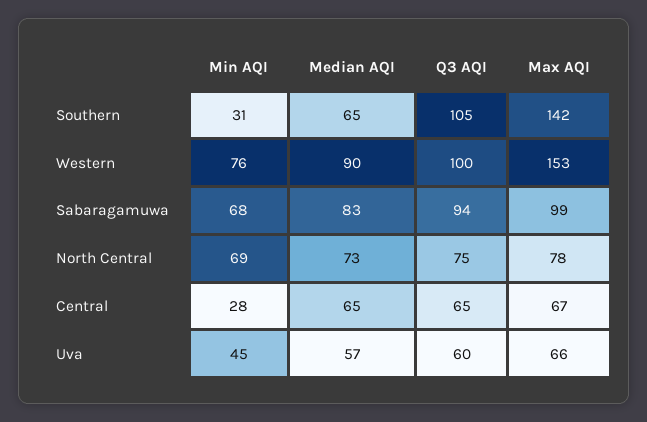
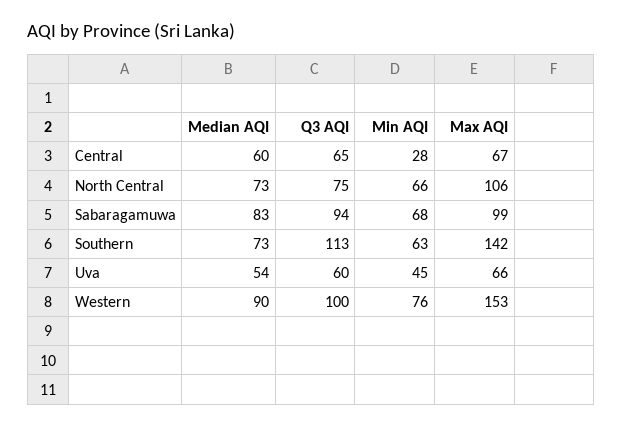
  {
    "Min AQI": {
-     "Southern": 31,
+     "Southern": 63,
      "Western": 76,
      "Sabaragamuwa": 68,
-     "North Central": 69,
+     "North Central": 66,
      "Central": 28,
      "Uva": 45
    },
    "Median AQI": {
-     "Southern": 65,
+     "Southern": 73,
      "Western": 90,
      "Sabaragamuwa": 83,
      "North Central": 73,
-     "Central": 65,
+     "Central": 60,
-     "Uva": 57
+     "Uva": 54
    },
    "Q3 AQI": {
-     "Southern": 105,
+     "Southern": 113,
      "Western": 100,
      "Sabaragamuwa": 94,
      "North Central": 75,
      "Central": 65,
      "Uva": 60
    },
    "Max AQI": {
      "Southern": 142,
      "Western": 153,
      "Sabaragamuwa": 99,
-     "North Central": 78,
+     "North Central": 106,
      "Central": 67,
      "Uva": 66
    }
  }

